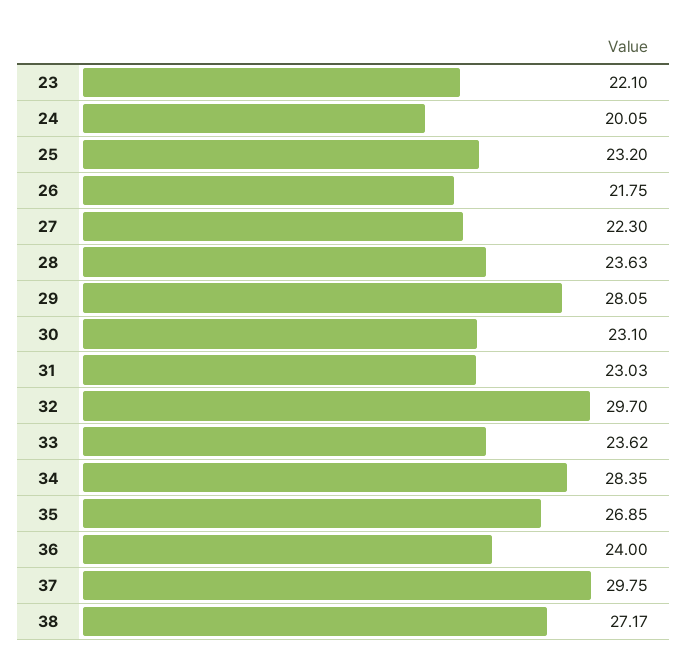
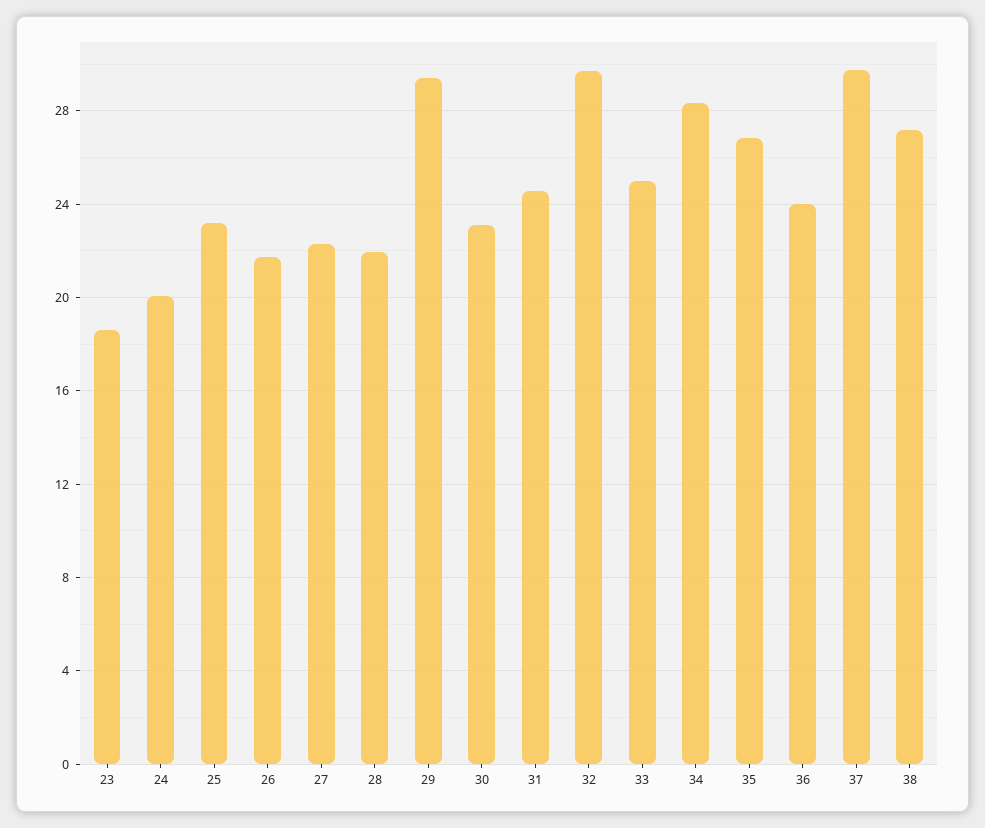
  {
-   "23": 22.1,
+   "23": 18.5,
    "24": 20.05,
    "25": 23.2,
    "26": 21.75,
    "27": 22.3,
-   "28": 23.63,
+   "28": 22,
-   "29": 28.05,
+   "29": 29.5,
    "30": 23.1,
-   "31": 23.03,
+   "31": 24.5,
    "32": 29.7,
-   "33": 23.62,
+   "33": 25,
    "34": 28.35,
    "35": 26.85,
    "36": 24,
    "37": 29.75,
    "38": 27.17
  }

